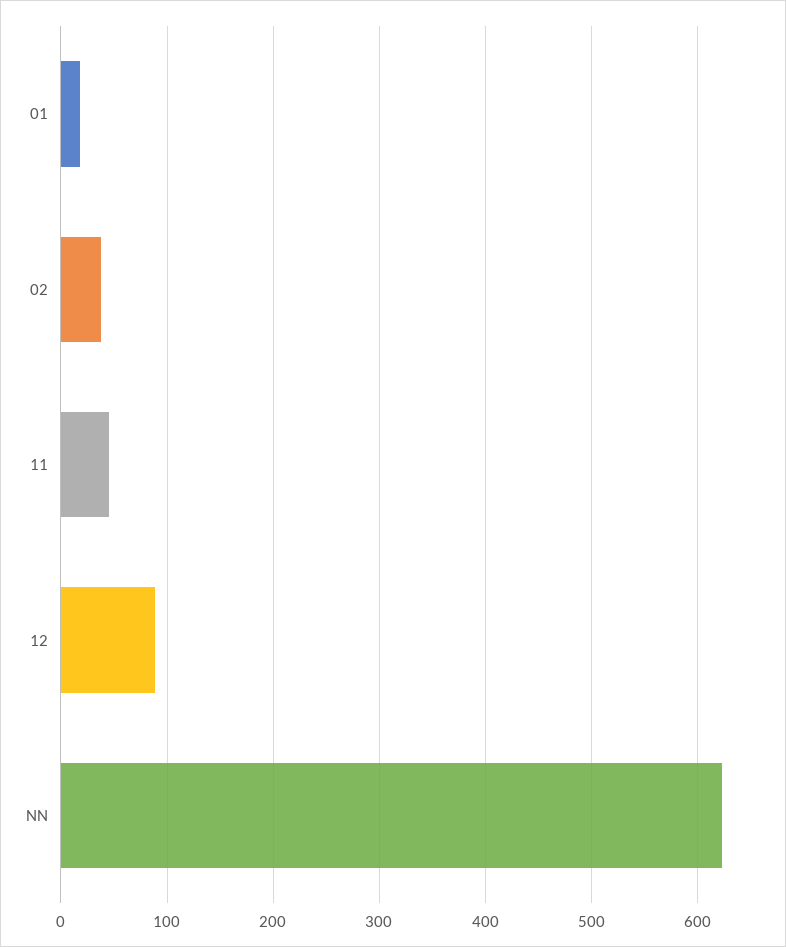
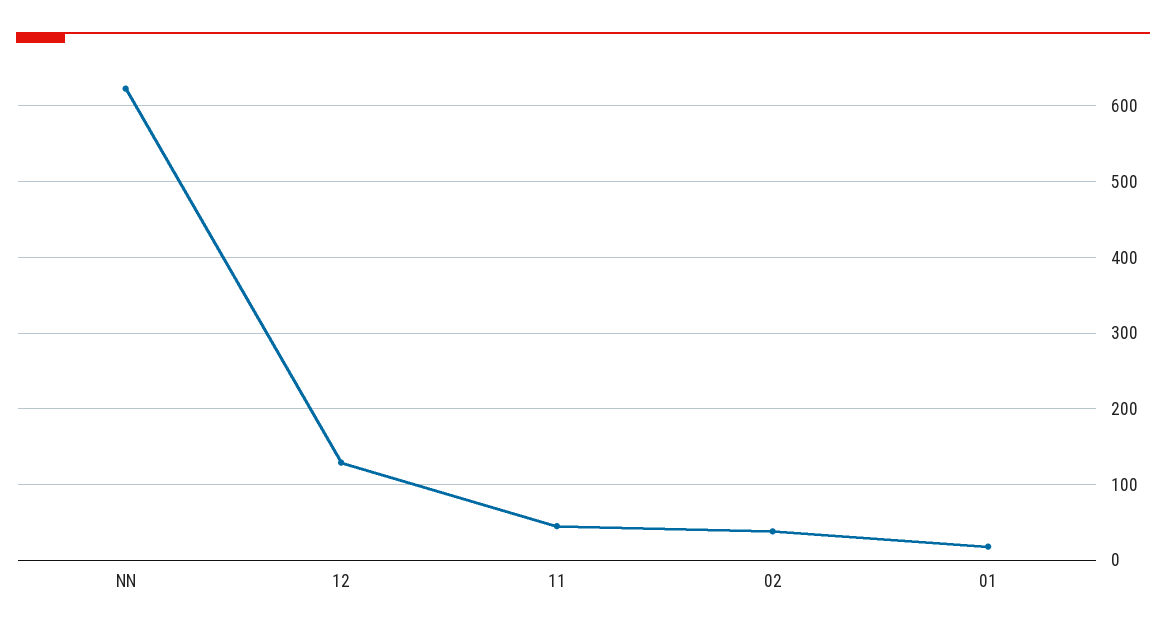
  {
    "01": 20,
    "02": 40,
    "11": 50,
-   "12": 90,
+   "12": 130,
    "NN": 620
  }

